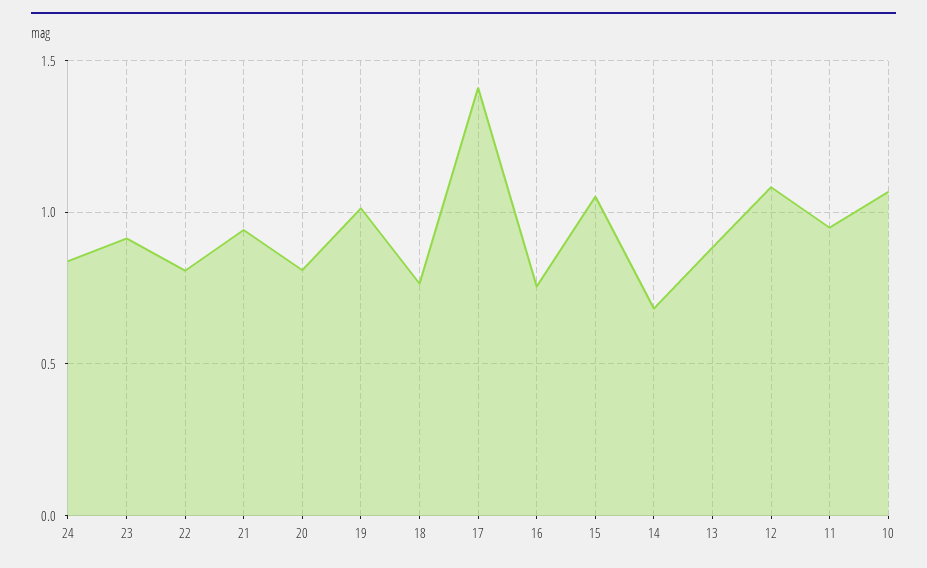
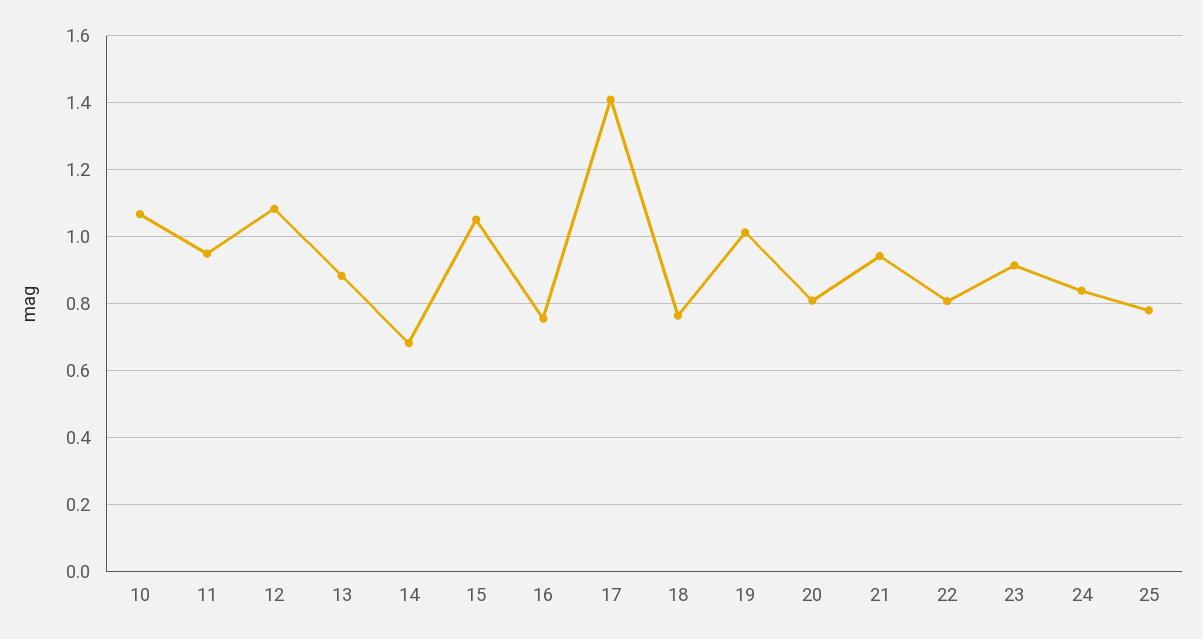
  {
    "24": 0.84,
    "23": 0.92,
    "22": 0.8,
    "21": 0.94,
    "20": 0.8,
    "19": 1.02,
    "18": 0.76,
    "17": 1.4,
    "16": 0.76,
    "15": 1.06,
    "14": 0.68,
    "13": 0.88,
    "12": 1.08,
    "11": 0.94,
-   "10": 1.06
+   "10": 1.06,
+   "25": 0.78
  }

